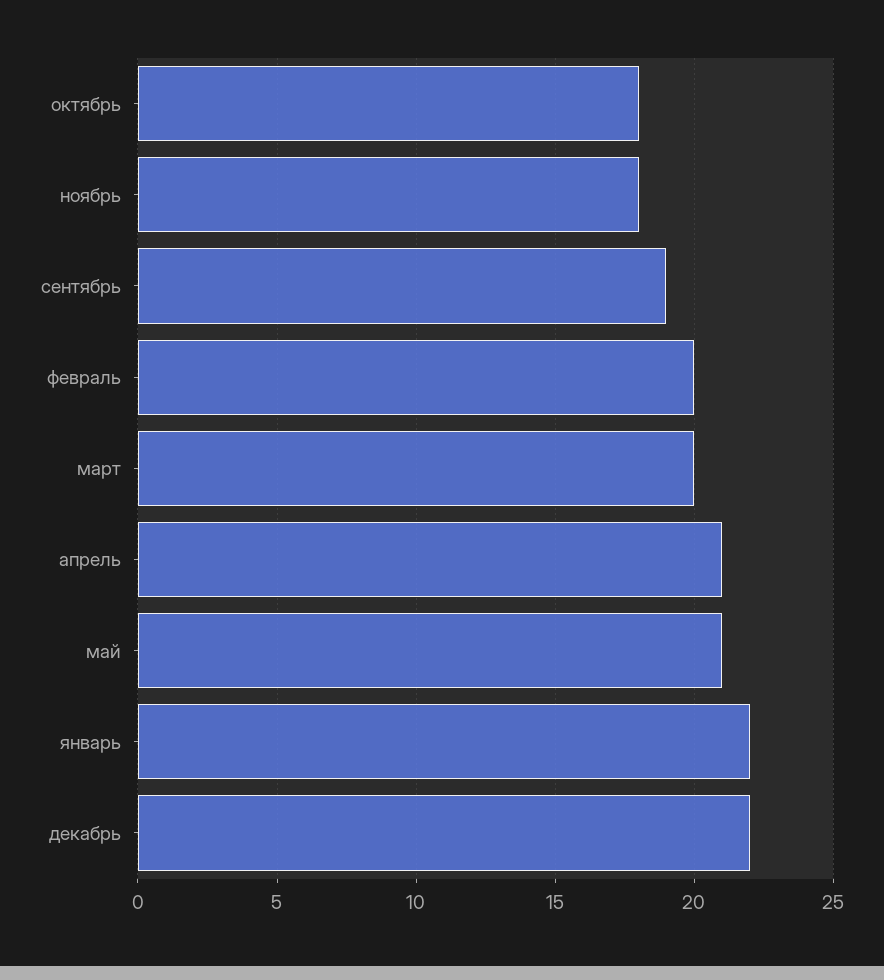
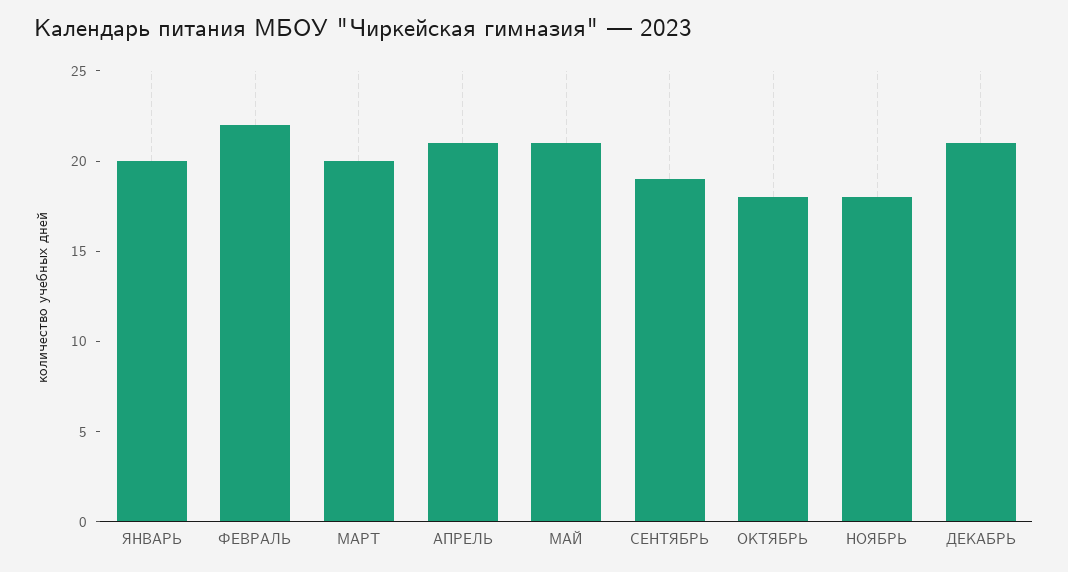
  {
    "октябрь": 18,
    "ноябрь": 18,
    "сентябрь": 19,
-   "февраль": 20,
+   "февраль": 22,
    "март": 20,
    "апрель": 21,
    "май": 21,
-   "январь": 22,
+   "январь": 20,
-   "декабрь": 22
+   "декабрь": 21
  }

